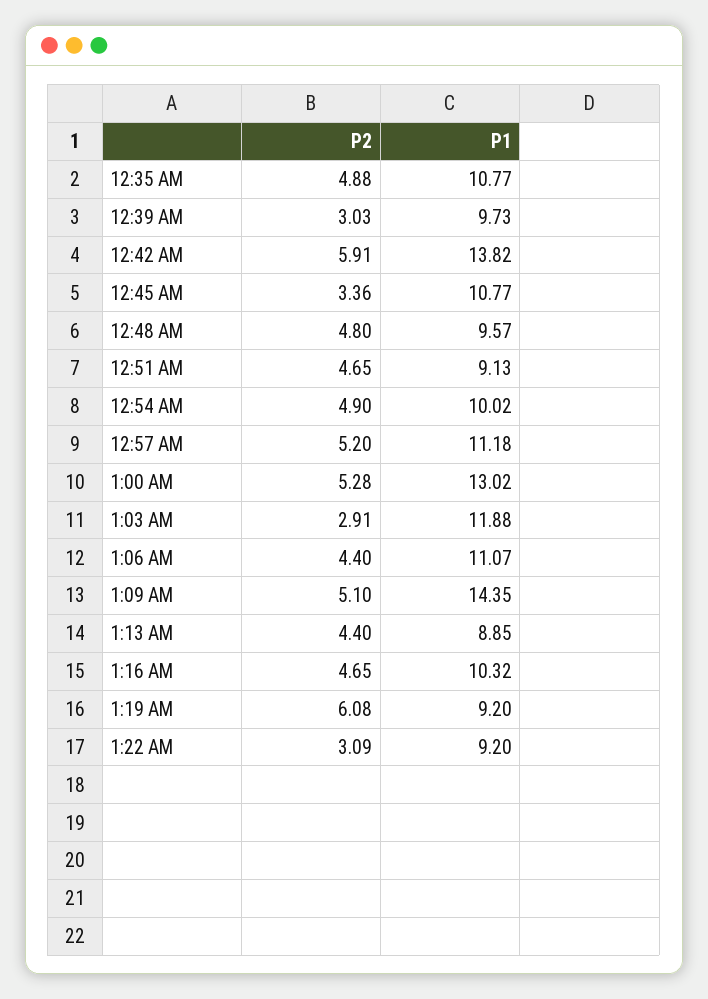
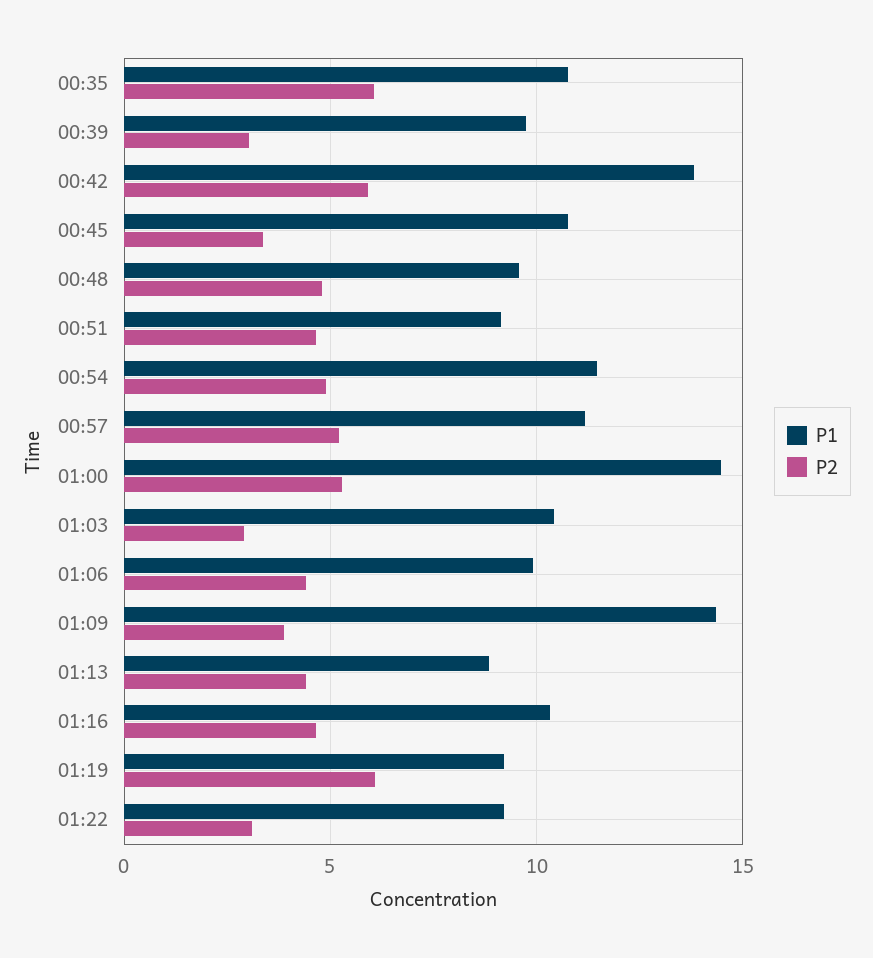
  {
    "P2": {
-     "12:35 AM": 4.88,
+     "12:35 AM": 6,
      "12:39 AM": 3.03,
      "12:42 AM": 5.91,
      "12:45 AM": 3.36,
      "12:48 AM": 4.8,
      "12:51 AM": 4.65,
      "12:54 AM": 4.9,
      "12:57 AM": 5.2,
      "1:00 AM": 5.28,
      "1:03 AM": 2.91,
      "1:06 AM": 4.4,
-     "1:09 AM": 5.1,
+     "1:09 AM": 4,
      "1:13 AM": 4.4,
      "1:16 AM": 4.65,
      "1:19 AM": 6.08,
      "1:22 AM": 3.09
    },
    "P1": {
      "12:35 AM": 10.77,
      "12:39 AM": 9.73,
      "12:42 AM": 13.82,
      "12:45 AM": 10.77,
      "12:48 AM": 9.57,
      "12:51 AM": 9.13,
-     "12:54 AM": 10.02,
+     "12:54 AM": 11.5,
      "12:57 AM": 11.18,
-     "1:00 AM": 13.02,
+     "1:00 AM": 14.5,
-     "1:03 AM": 11.88,
+     "1:03 AM": 10.5,
-     "1:06 AM": 11.07,
+     "1:06 AM": 10,
      "1:09 AM": 14.35,
      "1:13 AM": 8.85,
      "1:16 AM": 10.32,
      "1:19 AM": 9.2,
      "1:22 AM": 9.2
    }
  }

